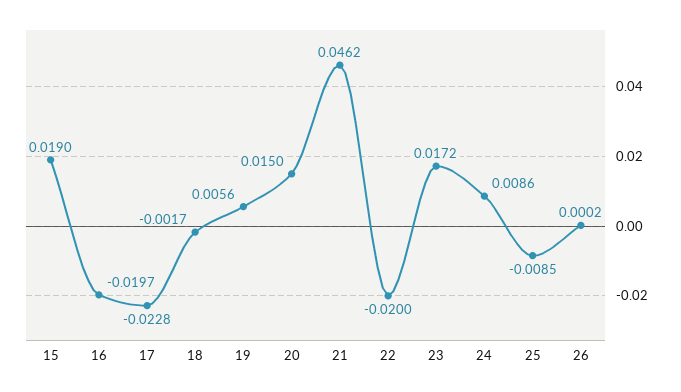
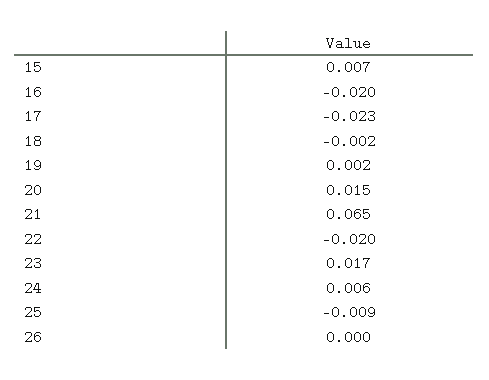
  {
-   "15": 0.019,
+   "15": 0.007,
    "16": -0.0197,
    "17": -0.0228,
    "18": -0.0017,
-   "19": 0.0056,
+   "19": 0.002,
    "20": 0.015,
-   "21": 0.0462,
+   "21": 0.065,
    "22": -0.02,
    "23": 0.0172,
-   "24": 0.0086,
+   "24": 0.006,
    "25": -0.0085,
    "26": 0.0002
  }

